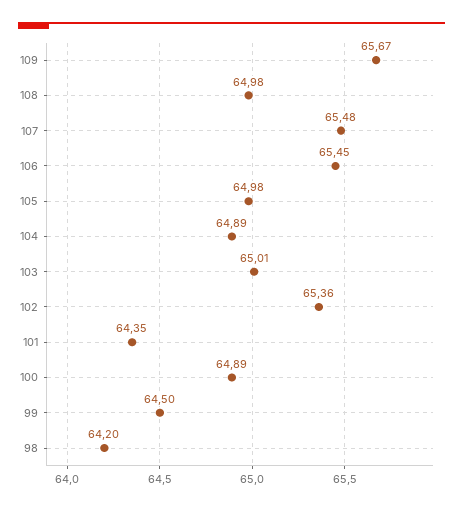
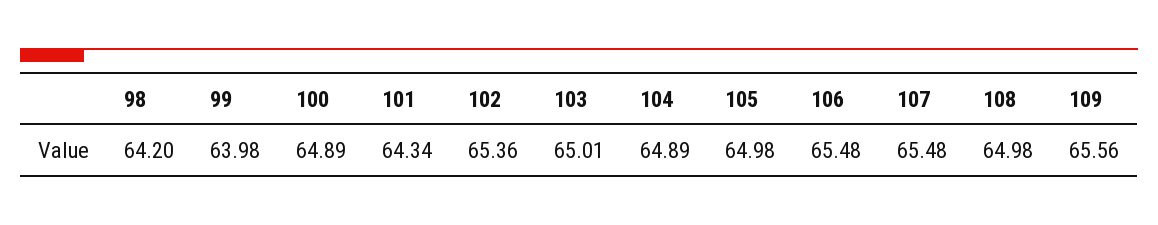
  {
-   "109": 65.67,
+   "109": 65.56,
    "108": 64.98,
    "107": 65.48,
-   "106": 65.45,
+   "106": 65.48,
    "105": 64.98,
    "104": 64.89,
    "103": 65.01,
    "102": 65.36,
-   "101": 64.35,
+   "101": 64.34,
    "100": 64.89,
-   "99": 64.5,
+   "99": 63.98,
    "98": 64.2
  }

